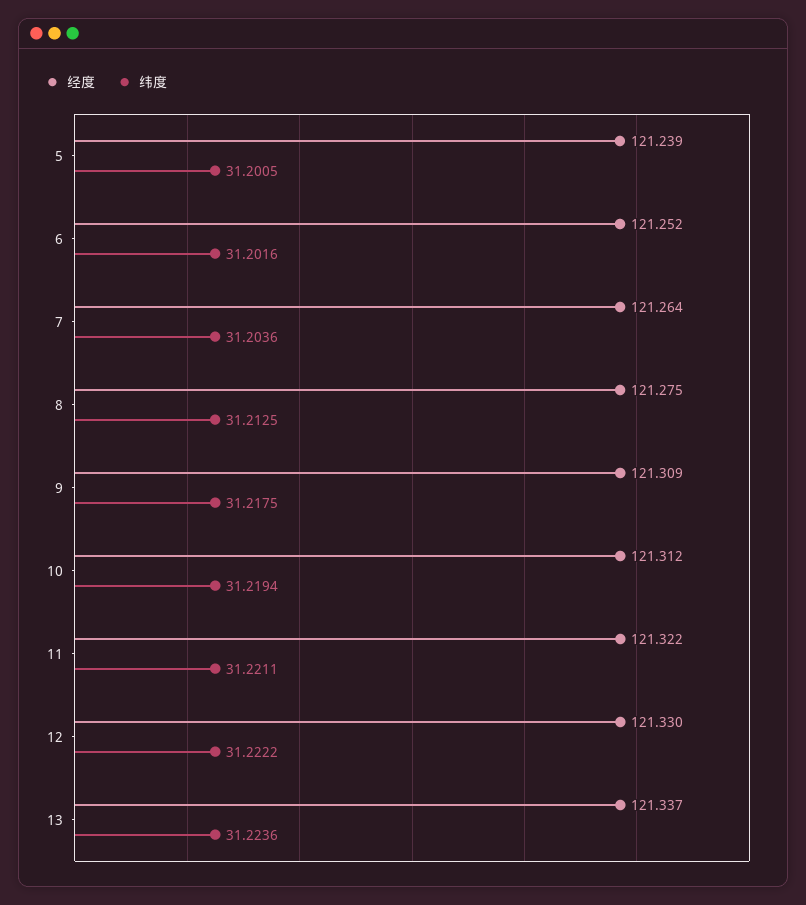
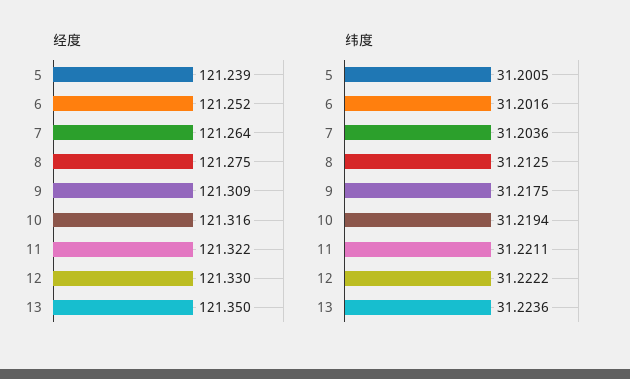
  {
    "经度": {
      "5": 121.239,
      "6": 121.252,
      "7": 121.264,
      "8": 121.275,
      "9": 121.309,
-     "10": 121.312,
+     "10": 121.316,
      "11": 121.322,
      "12": 121.33,
-     "13": 121.337
+     "13": 121.35
    },
    "纬度": {
      "5": 31.2005,
      "6": 31.2016,
      "7": 31.2036,
      "8": 31.2125,
      "9": 31.2175,
      "10": 31.2194,
      "11": 31.2211,
      "12": 31.2222,
      "13": 31.2236
    }
  }

